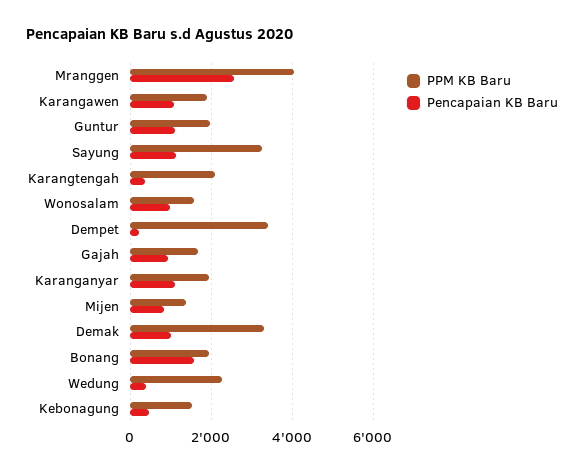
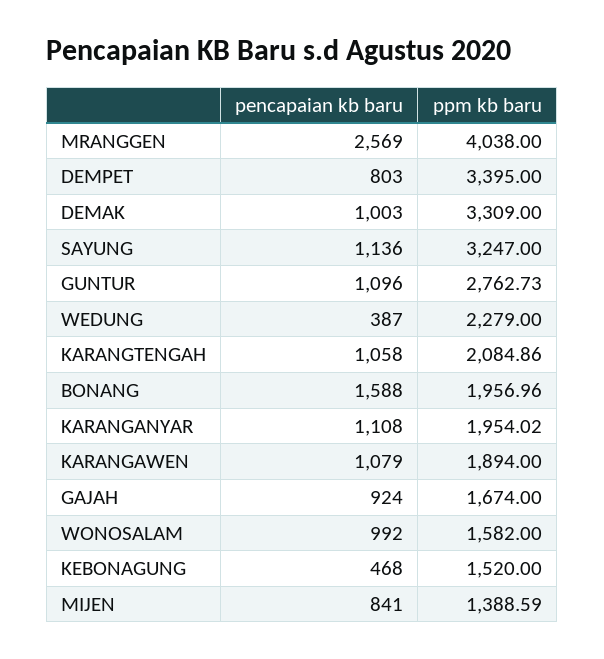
  {
    "PPM KB Baru": {
      "Mranggen": 4038,
      "Karangawen": 1894,
-     "Guntur": 2000,
+     "Guntur": 2762.73,
      "Sayung": 3247,
      "Karangtengah": 2084.86,
      "Wonosalam": 1582,
      "Dempet": 3395,
      "Gajah": 1674,
      "Karanganyar": 1954.02,
      "Mijen": 1388.59,
      "Demak": 3309,
      "Bonang": 1956.96,
      "Wedung": 2279,
      "Kebonagung": 1520
    },
    "Pencapaian KB Baru": {
      "Mranggen": 2569,
      "Karangawen": 1079,
      "Guntur": 1096,
      "Sayung": 1136,
-     "Karangtengah": 400,
+     "Karangtengah": 1058,
      "Wonosalam": 992,
-     "Dempet": 200,
+     "Dempet": 803,
      "Gajah": 924,
      "Karanganyar": 1108,
      "Mijen": 841,
      "Demak": 1003,
      "Bonang": 1588,
      "Wedung": 387,
      "Kebonagung": 468
    }
  }

